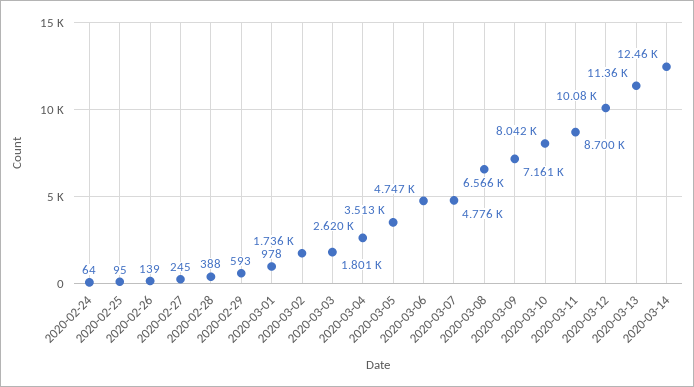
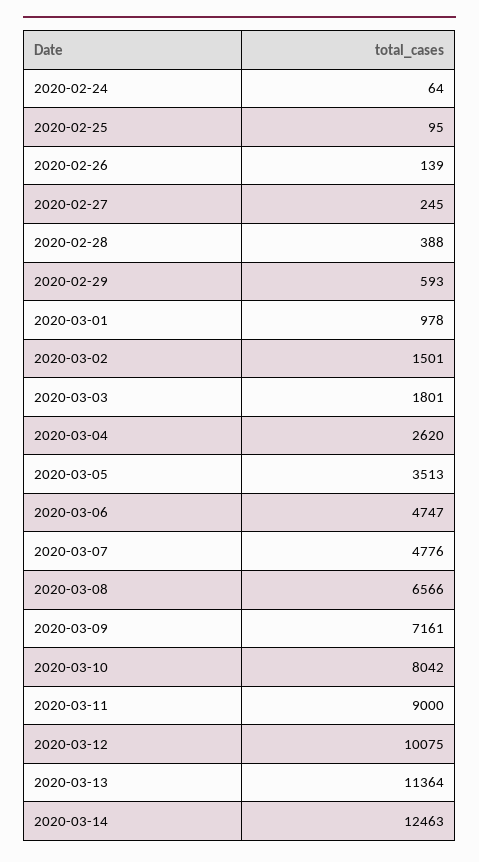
  {
    "2020-02-24": 64,
    "2020-02-25": 95,
    "2020-02-26": 139,
    "2020-02-27": 245,
    "2020-02-28": 388,
    "2020-02-29": 593,
    "2020-03-01": 978,
-   "2020-03-02": 1736,
+   "2020-03-02": 1501,
    "2020-03-03": 1801,
    "2020-03-04": 2620,
    "2020-03-05": 3513,
    "2020-03-06": 4747,
    "2020-03-07": 4776,
    "2020-03-08": 6566,
    "2020-03-09": 7161,
    "2020-03-10": 8042,
-   "2020-03-11": 8700,
+   "2020-03-11": 9000,
    "2020-03-12": 10075,
    "2020-03-13": 11364,
    "2020-03-14": 12463
  }

